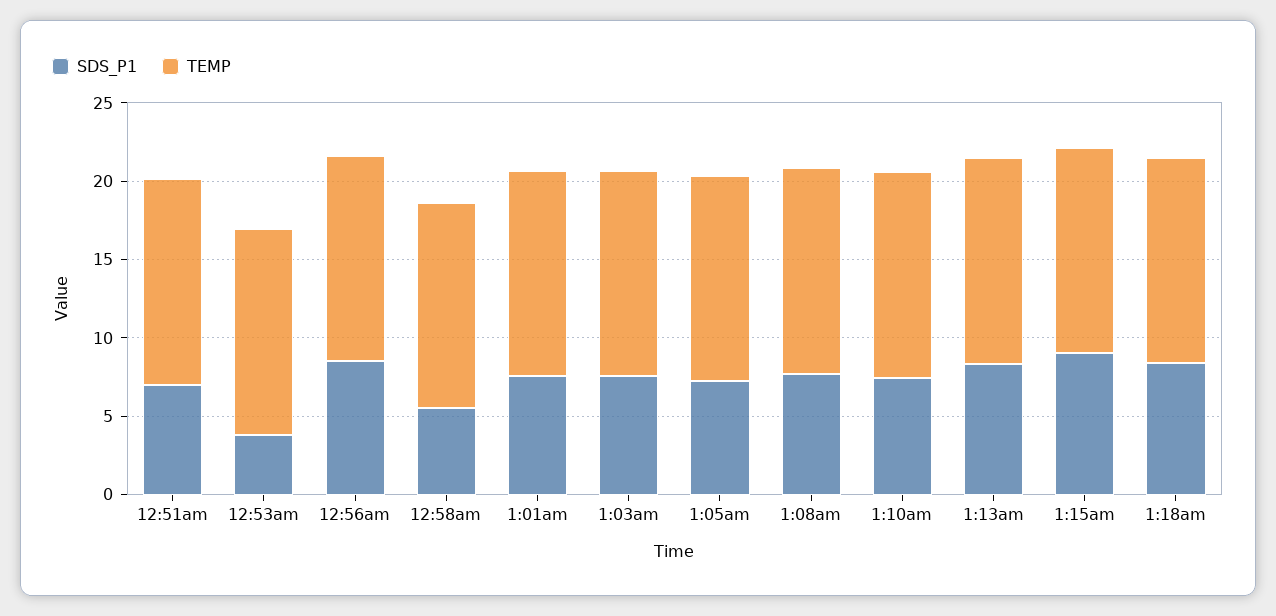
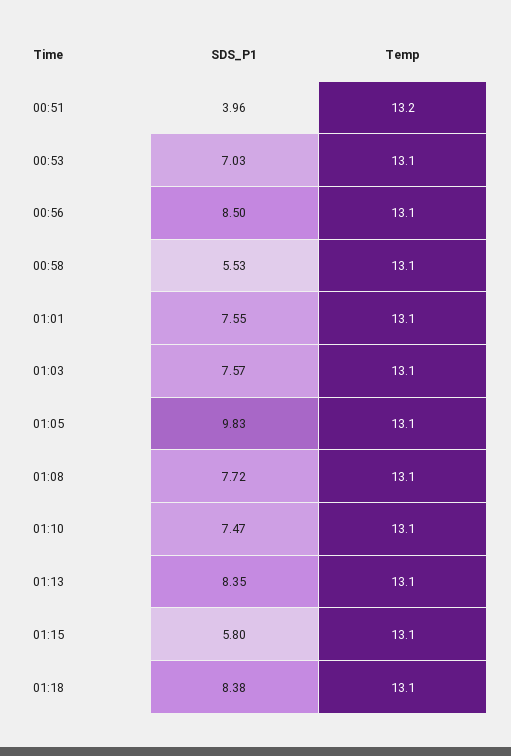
  {
    "SDS_P1": {
-     "12:51am": 7,
+     "12:51am": 3.96,
-     "12:53am": 4,
+     "12:53am": 7.03,
      "12:56am": 8.5,
      "12:58am": 5.53,
      "1:01am": 7.55,
      "1:03am": 7.57,
-     "1:05am": 7,
+     "1:05am": 9.83,
      "1:08am": 7.72,
      "1:10am": 7.47,
      "1:13am": 8.35,
-     "1:15am": 9,
+     "1:15am": 5.8,
      "1:18am": 8.38
    },
    "TEMP": {
      "12:51am": 13.2,
      "12:53am": 13.1,
      "12:56am": 13.1,
      "12:58am": 13.1,
      "1:01am": 13.1,
      "1:03am": 13.1,
      "1:05am": 13.1,
      "1:08am": 13.1,
      "1:10am": 13.1,
      "1:13am": 13.1,
      "1:15am": 13.1,
      "1:18am": 13.1
    }
  }

